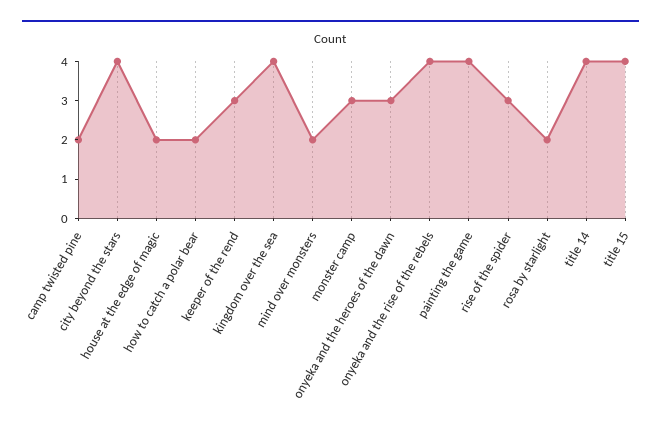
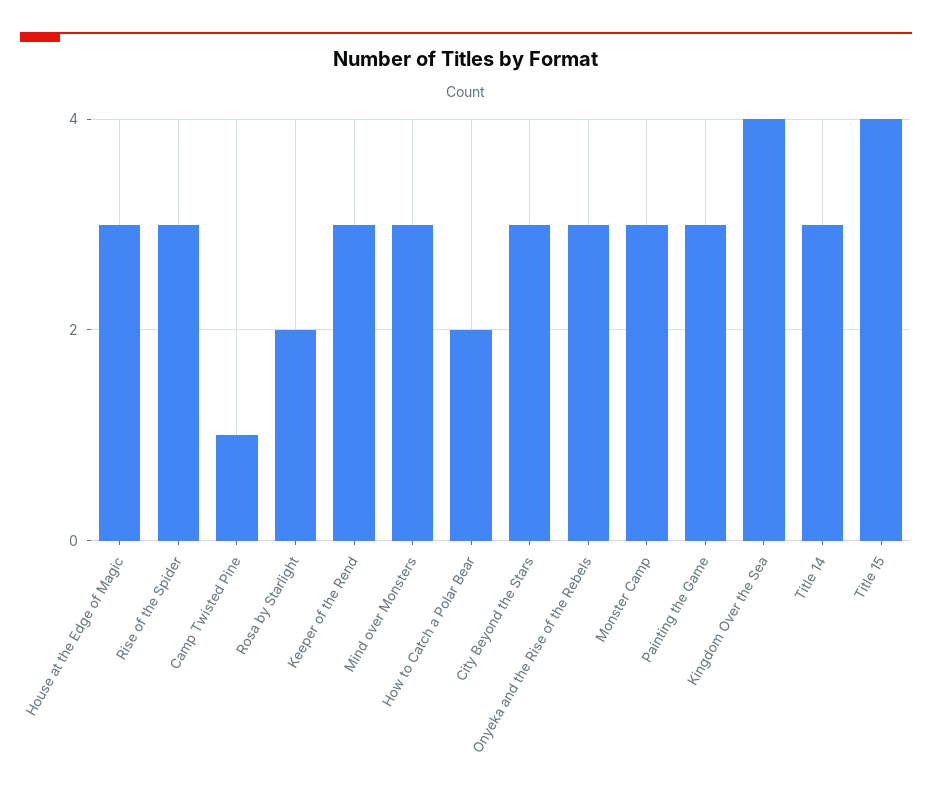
  {
-   "camp twisted pine": 2,
+   "camp twisted pine": 1,
-   "city beyond the stars": 4,
+   "city beyond the stars": 3,
-   "house at the edge of magic": 2,
+   "house at the edge of magic": 3,
    "how to catch a polar bear": 2,
    "keeper of the rend": 3,
    "kingdom over the sea": 4,
-   "mind over monsters": 2,
+   "mind over monsters": 3,
    "monster camp": 3,
-   "onyeka and the heroes of the dawn": 3,
-   "onyeka and the rise of the rebels": 4,
+   "onyeka and the rise of the rebels": 3,
-   "painting the game": 4,
+   "painting the game": 3,
    "rise of the spider": 3,
    "rosa by starlight": 2,
-   "title 14": 4,
+   "title 14": 3,
    "title 15": 4
  }

